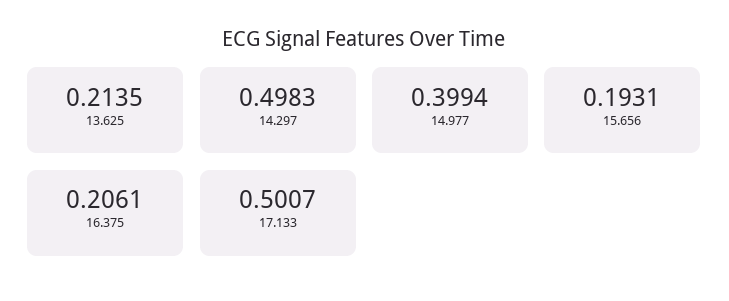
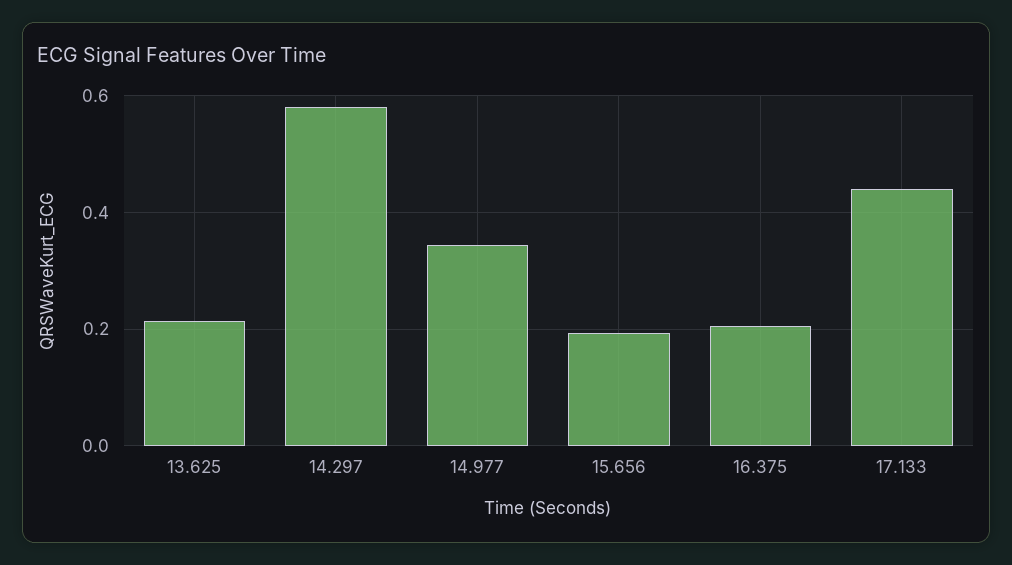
  {
    "13.625": 0.2135,
-   "14.297": 0.4983,
+   "14.297": 0.58,
-   "14.977": 0.3994,
+   "14.977": 0.34,
    "15.656": 0.1931,
    "16.375": 0.2061,
-   "17.133": 0.5007
+   "17.133": 0.44
  }

